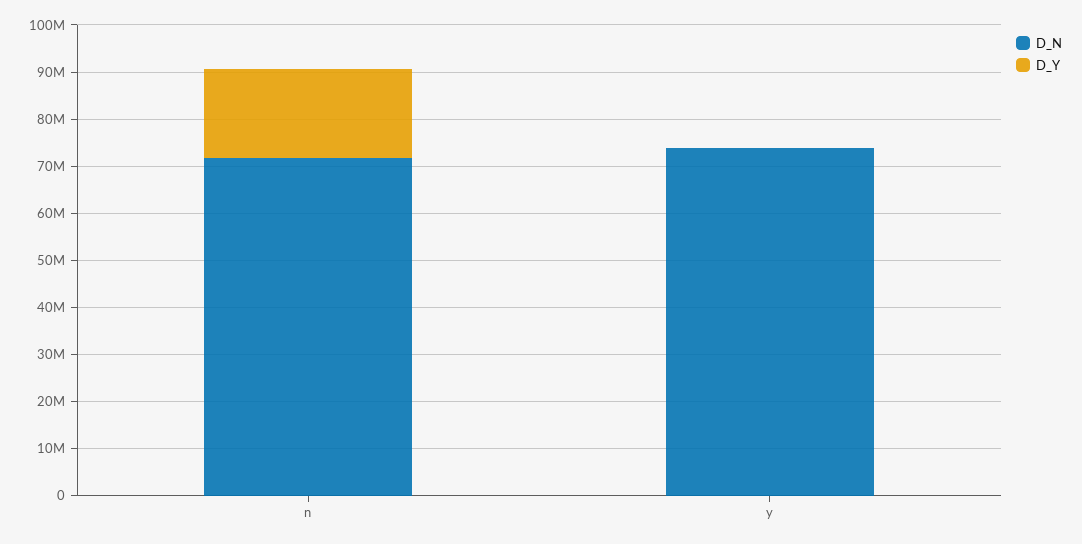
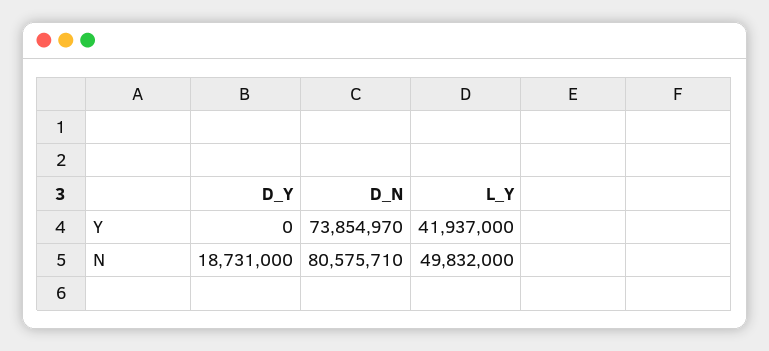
  {
    "D_N": {
-     "n": 72000000,
+     "n": 80575710,
      "y": 73854970
    },
    "D_Y": {
      "n": 18731000,
      "y": 0
-   }
+   },
+   "L_Y": {
+     "y": 41937000,
+     "n": 49832000
+   }
  }

